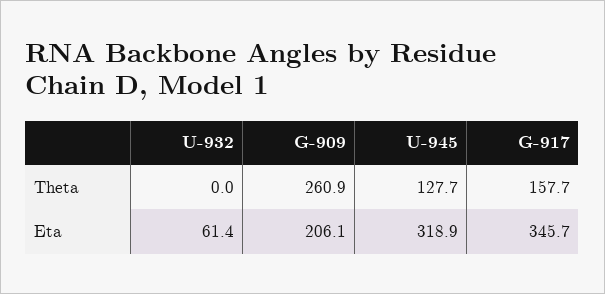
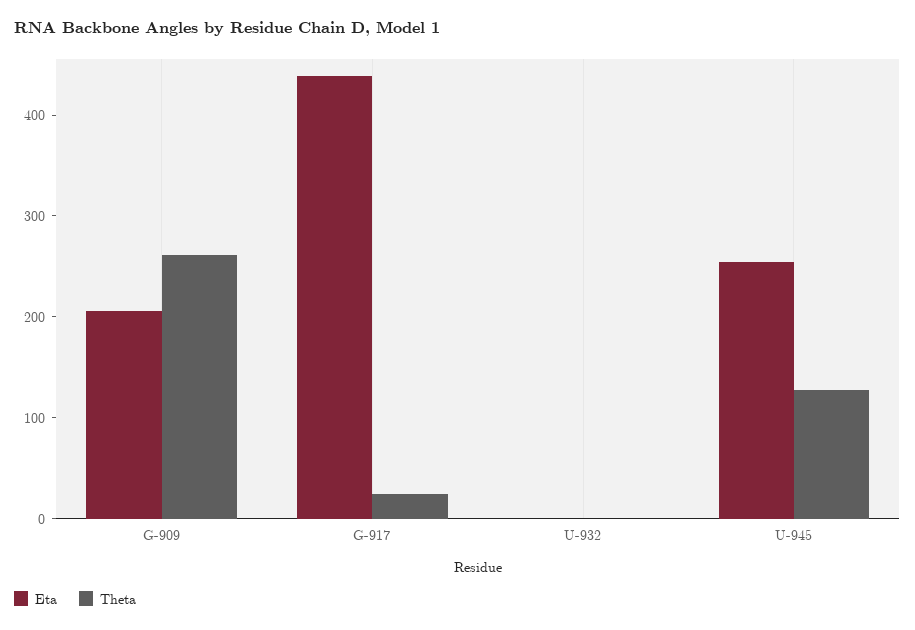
  {
    "Theta": {
      "U-932": 0,
      "G-909": 260.9,
      "U-945": 127.7,
-     "G-917": 157.7
+     "G-917": 20
    },
    "Eta": {
-     "U-932": 61.4,
+     "U-932": 0,
      "G-909": 206.1,
-     "U-945": 318.9,
+     "U-945": 260,
-     "G-917": 345.7
+     "G-917": 440
    }
  }

